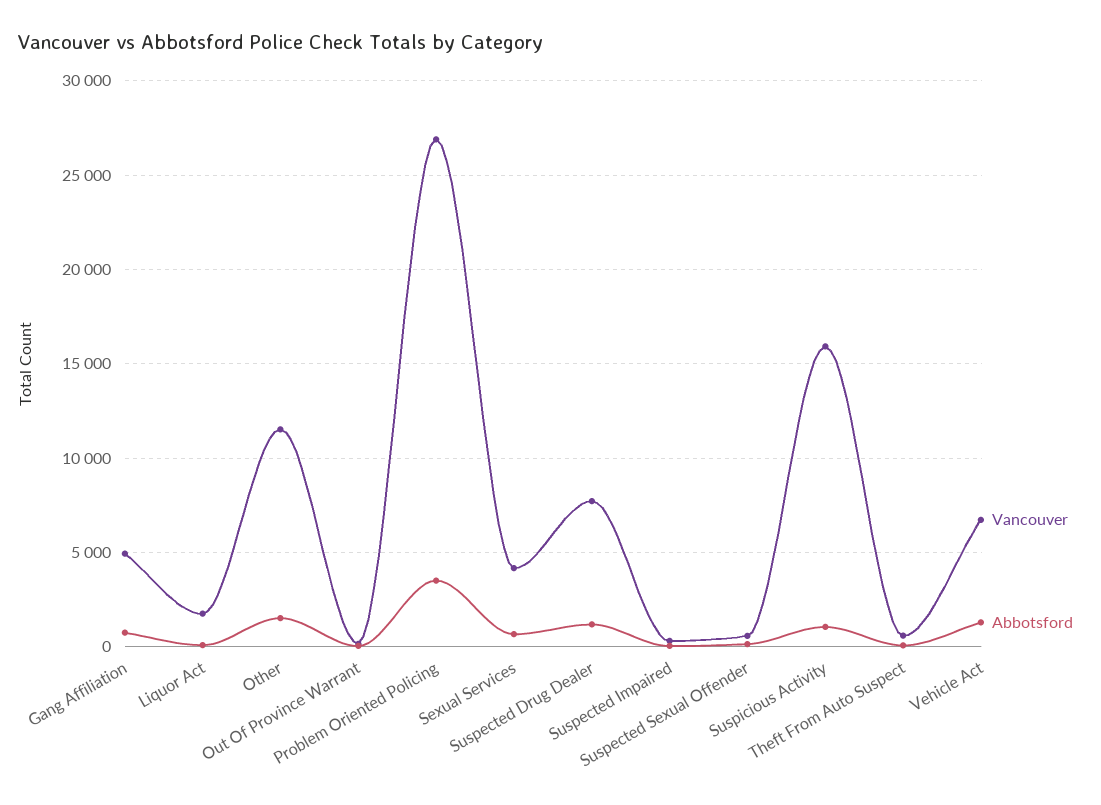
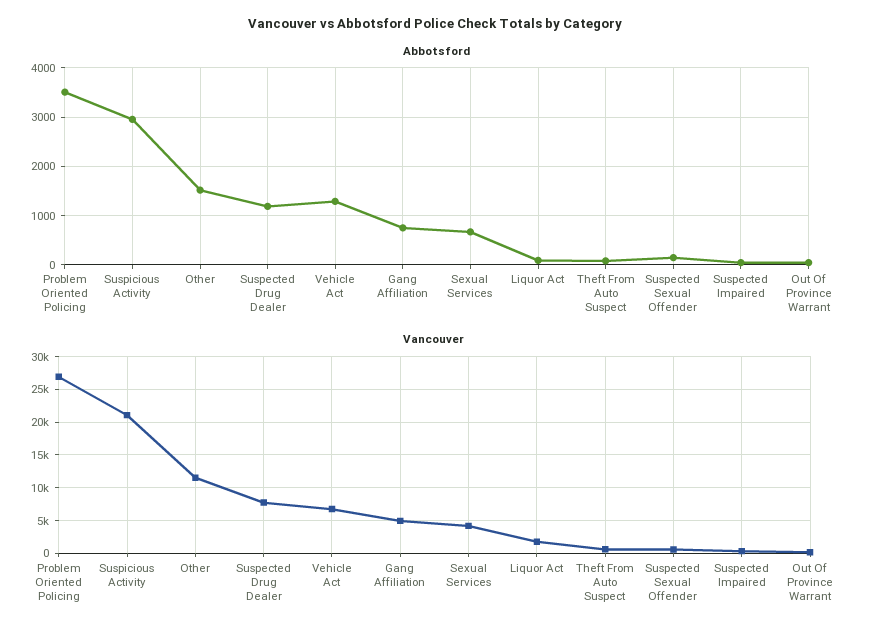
  {
    "Vancouver": {
      "Gang Affiliation": 5000,
      "Liquor Act": 2000,
      "Other": 11500,
      "Out Of Province Warrant": 0,
      "Problem Oriented Policing": 27000,
      "Sexual Services": 4000,
      "Suspected Drug Dealer": 7500,
      "Suspected Impaired": 500,
      "Suspected Sexual Offender": 500,
-     "Suspicious Activity": 16000,
+     "Suspicious Activity": 21000,
      "Theft From Auto Suspect": 500,
      "Vehicle Act": 6500
    },
    "Abbotsford": {
      "Gang Affiliation": 800,
      "Liquor Act": 0,
      "Other": 1600,
      "Out Of Province Warrant": 0,
      "Problem Oriented Policing": 3600,
      "Sexual Services": 600,
      "Suspected Drug Dealer": 1200,
      "Suspected Impaired": 0,
      "Suspected Sexual Offender": 200,
-     "Suspicious Activity": 1000,
+     "Suspicious Activity": 3000,
      "Theft From Auto Suspect": 0,
      "Vehicle Act": 1200
    }
  }

